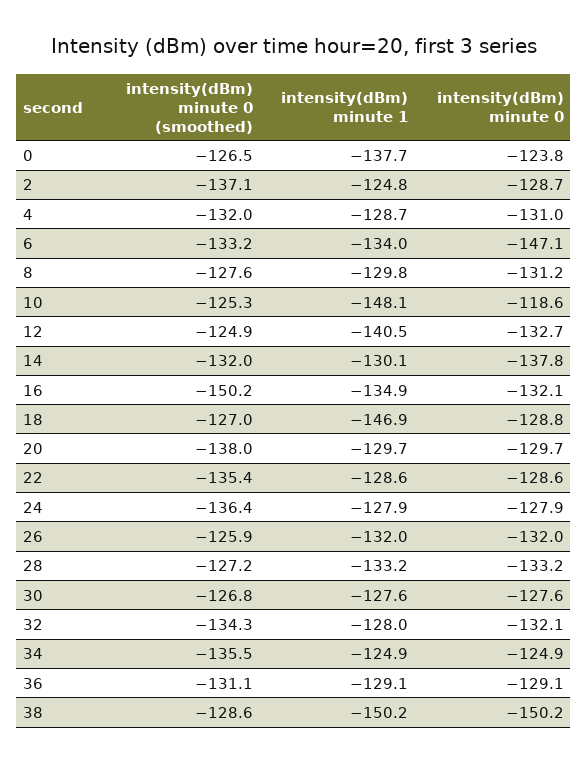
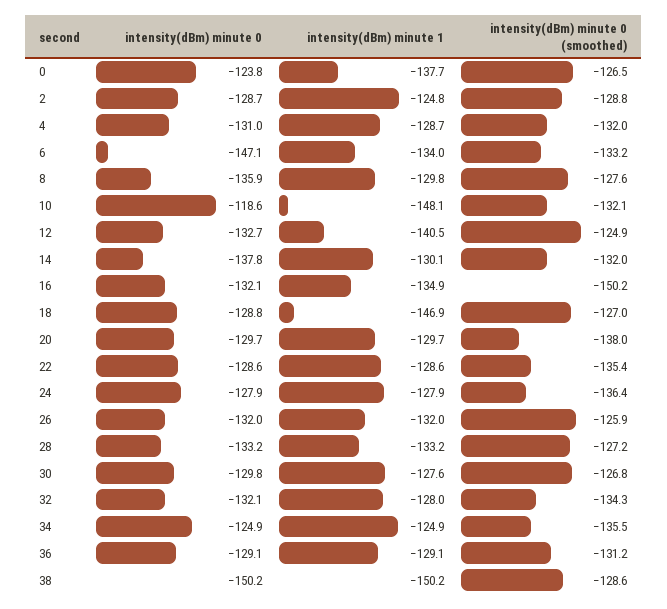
  {
    "intensity(dBm) minute 0 (smoothed)": {
      "0": -126.5,
-     "2": -137.1,
+     "2": -128.8,
      "4": -132,
      "6": -133.2,
      "8": -127.6,
-     "10": -125.3,
+     "10": -132.1,
      "12": -124.9,
      "14": -132,
      "16": -150.2,
      "18": -127,
      "20": -138,
      "22": -135.4,
      "24": -136.4,
      "26": -125.9,
      "28": -127.2,
      "30": -126.8,
      "32": -134.3,
      "34": -135.5,
-     "36": -131.1,
+     "36": -131.2,
      "38": -128.6
    },
    "intensity(dBm) minute 1": {
      "0": -137.7,
      "2": -124.8,
      "4": -128.7,
      "6": -134,
      "8": -129.8,
      "10": -148.1,
      "12": -140.5,
      "14": -130.1,
      "16": -134.9,
      "18": -146.9,
      "20": -129.7,
      "22": -128.6,
      "24": -127.9,
      "26": -132,
      "28": -133.2,
      "30": -127.6,
      "32": -128,
      "34": -124.9,
      "36": -129.1,
      "38": -150.2
    },
    "intensity(dBm) minute 0": {
      "0": -123.8,
      "2": -128.7,
      "4": -131,
      "6": -147.1,
-     "8": -131.2,
+     "8": -135.9,
      "10": -118.6,
      "12": -132.7,
      "14": -137.8,
      "16": -132.1,
      "18": -128.8,
      "20": -129.7,
      "22": -128.6,
      "24": -127.9,
      "26": -132,
      "28": -133.2,
-     "30": -127.6,
+     "30": -129.8,
      "32": -132.1,
      "34": -124.9,
      "36": -129.1,
      "38": -150.2
    }
  }

